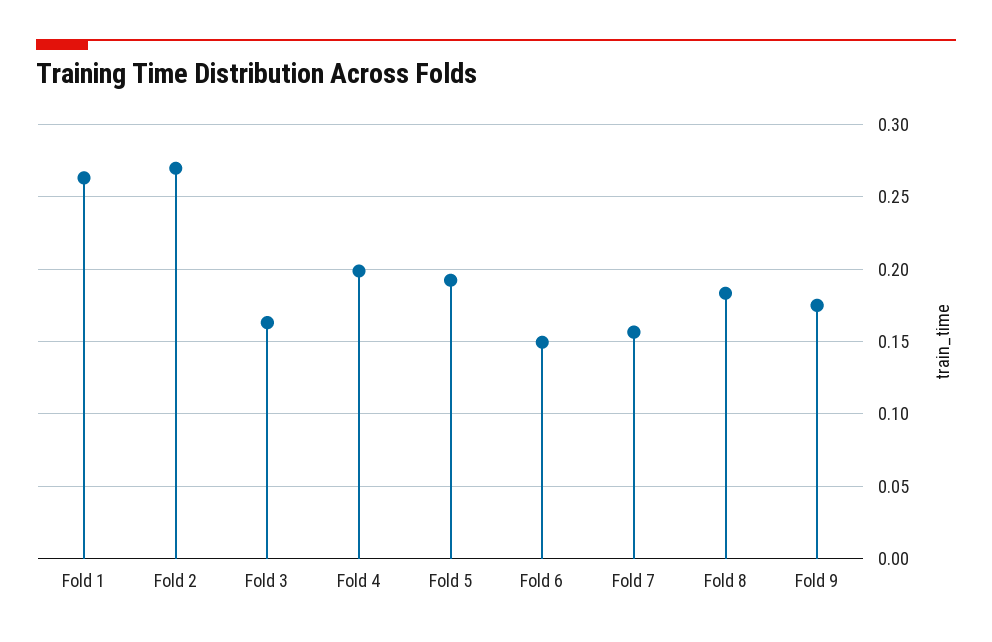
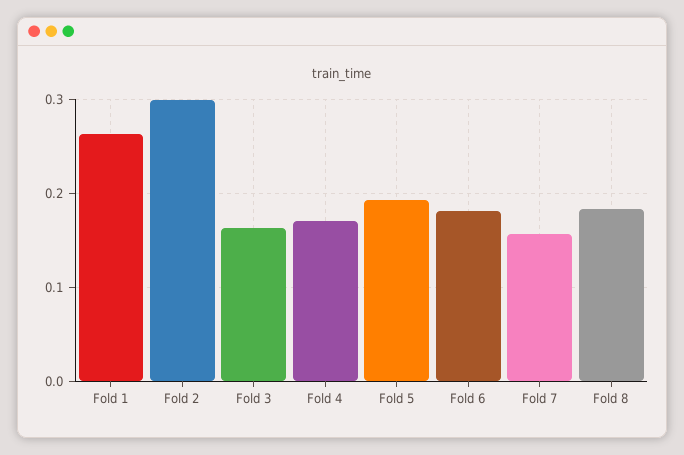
  {
    "Fold 1": 0.265,
-   "Fold 2": 0.27,
+   "Fold 2": 0.3,
    "Fold 3": 0.165,
-   "Fold 4": 0.2,
+   "Fold 4": 0.17,
    "Fold 5": 0.19,
-   "Fold 6": 0.15,
+   "Fold 6": 0.18,
    "Fold 7": 0.155,
-   "Fold 8": 0.185,
+   "Fold 8": 0.185
-   "Fold 9": 0.175
  }

